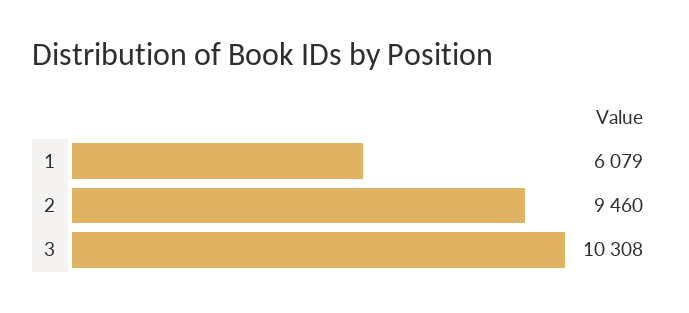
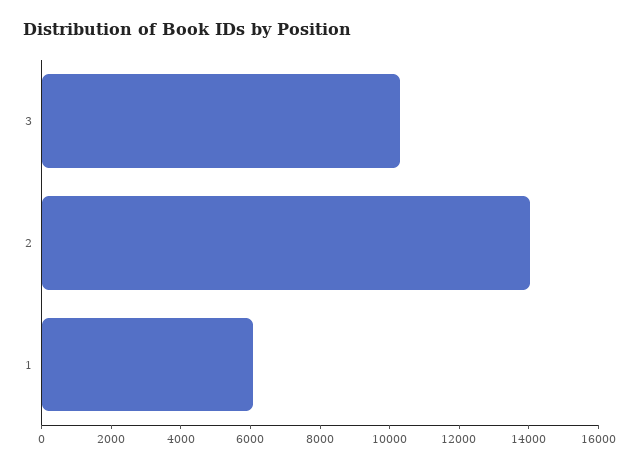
  {
    "1": 6079,
-   "2": 9460,
+   "2": 14000,
    "3": 10308
  }

